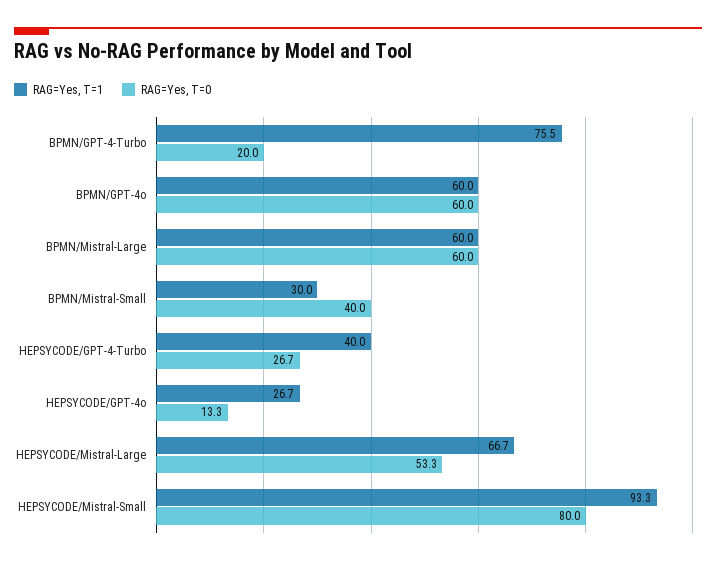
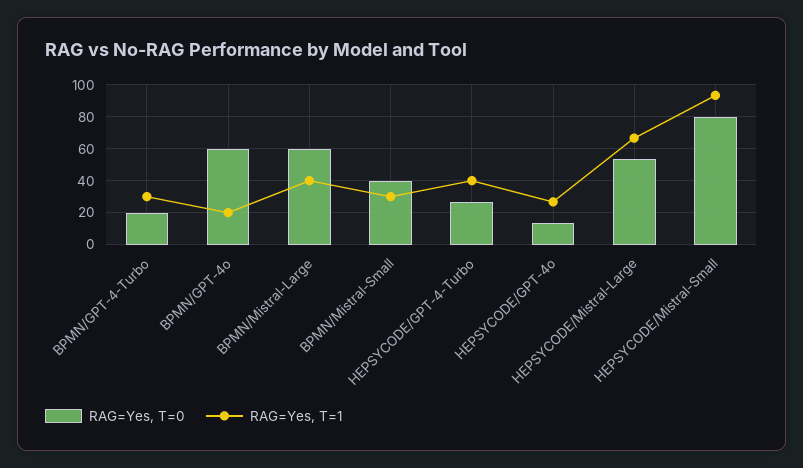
  {
    "RAG=Yes, T=1": {
-     "BPMN/GPT-4-Turbo": 75.5,
+     "BPMN/GPT-4-Turbo": 30,
-     "BPMN/GPT-4o": 60,
+     "BPMN/GPT-4o": 20,
-     "BPMN/Mistral-Large": 60,
+     "BPMN/Mistral-Large": 40,
      "BPMN/Mistral-Small": 30,
      "HEPSYCODE/GPT-4-Turbo": 40,
      "HEPSYCODE/GPT-4o": 26.7,
      "HEPSYCODE/Mistral-Large": 66.7,
      "HEPSYCODE/Mistral-Small": 93.3
    },
    "RAG=Yes, T=0": {
      "BPMN/GPT-4-Turbo": 20,
      "BPMN/GPT-4o": 60,
      "BPMN/Mistral-Large": 60,
      "BPMN/Mistral-Small": 40,
      "HEPSYCODE/GPT-4-Turbo": 26.7,
      "HEPSYCODE/GPT-4o": 13.3,
      "HEPSYCODE/Mistral-Large": 53.3,
      "HEPSYCODE/Mistral-Small": 80
    }
  }

